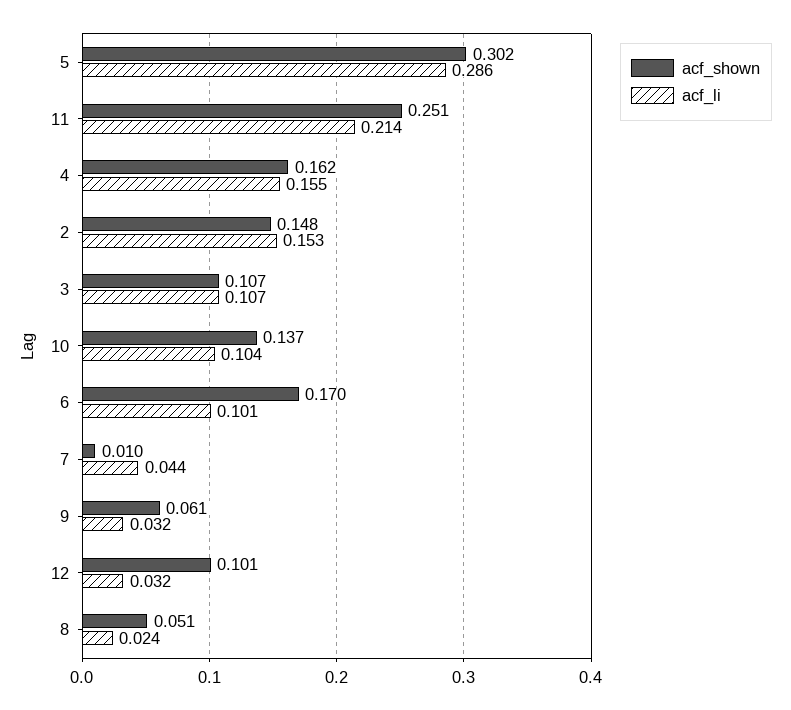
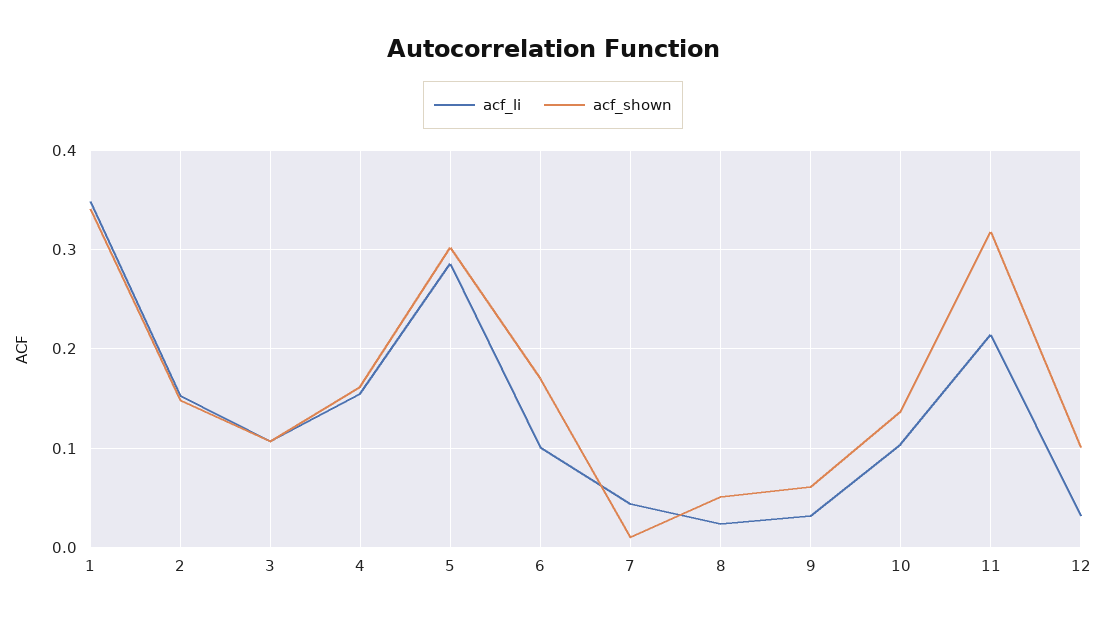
  {
    "acf_shown": {
      "5": 0.302,
-     "11": 0.251,
+     "11": 0.32,
      "4": 0.162,
      "2": 0.148,
      "3": 0.107,
      "10": 0.137,
      "6": 0.17,
      "7": 0.01,
      "9": 0.061,
      "12": 0.101,
-     "8": 0.051
+     "8": 0.051,
+     "1": 0.34
    },
    "acf_li": {
      "5": 0.286,
      "11": 0.214,
      "4": 0.155,
      "2": 0.153,
      "3": 0.107,
      "10": 0.104,
      "6": 0.101,
      "7": 0.044,
      "9": 0.032,
      "12": 0.032,
-     "8": 0.024
+     "8": 0.024,
+     "1": 0.35
    }
  }

